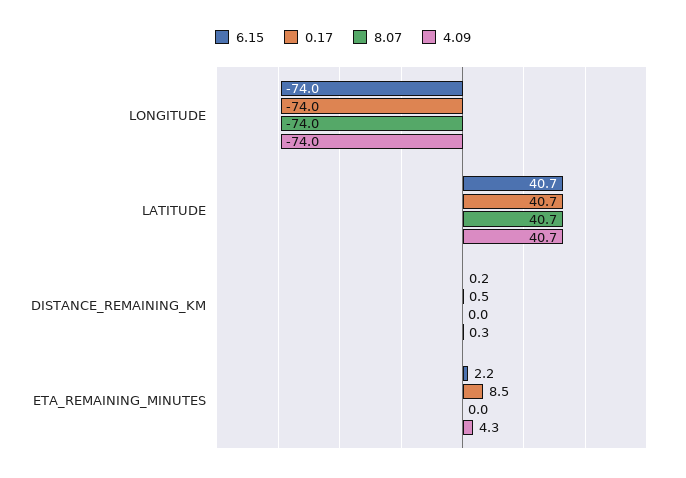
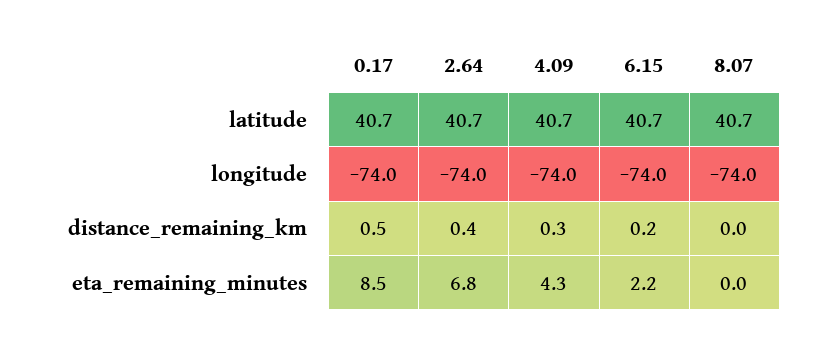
  {
    "6.15": {
      "LONGITUDE": -74,
      "LATITUDE": 40.7,
      "DISTANCE_REMAINING_KM": 0.2,
      "ETA_REMAINING_MINUTES": 2.2
    },
    "0.17": {
      "LONGITUDE": -74,
      "LATITUDE": 40.7,
      "DISTANCE_REMAINING_KM": 0.5,
      "ETA_REMAINING_MINUTES": 8.5
    },
    "8.07": {
      "LONGITUDE": -74,
      "LATITUDE": 40.7,
      "DISTANCE_REMAINING_KM": 0,
      "ETA_REMAINING_MINUTES": 0
    },
    "4.09": {
      "LONGITUDE": -74,
      "LATITUDE": 40.7,
      "DISTANCE_REMAINING_KM": 0.3,
      "ETA_REMAINING_MINUTES": 4.3
-   }
+   },
+   "2.64": {
+     "LATITUDE": 40.7,
+     "LONGITUDE": -74,
+     "DISTANCE_REMAINING_KM": 0.4,
+     "ETA_REMAINING_MINUTES": 6.8
+   }
  }

